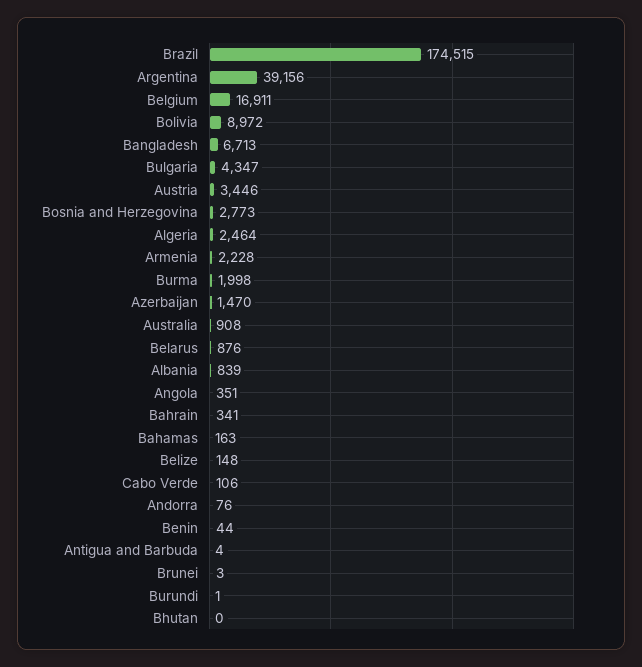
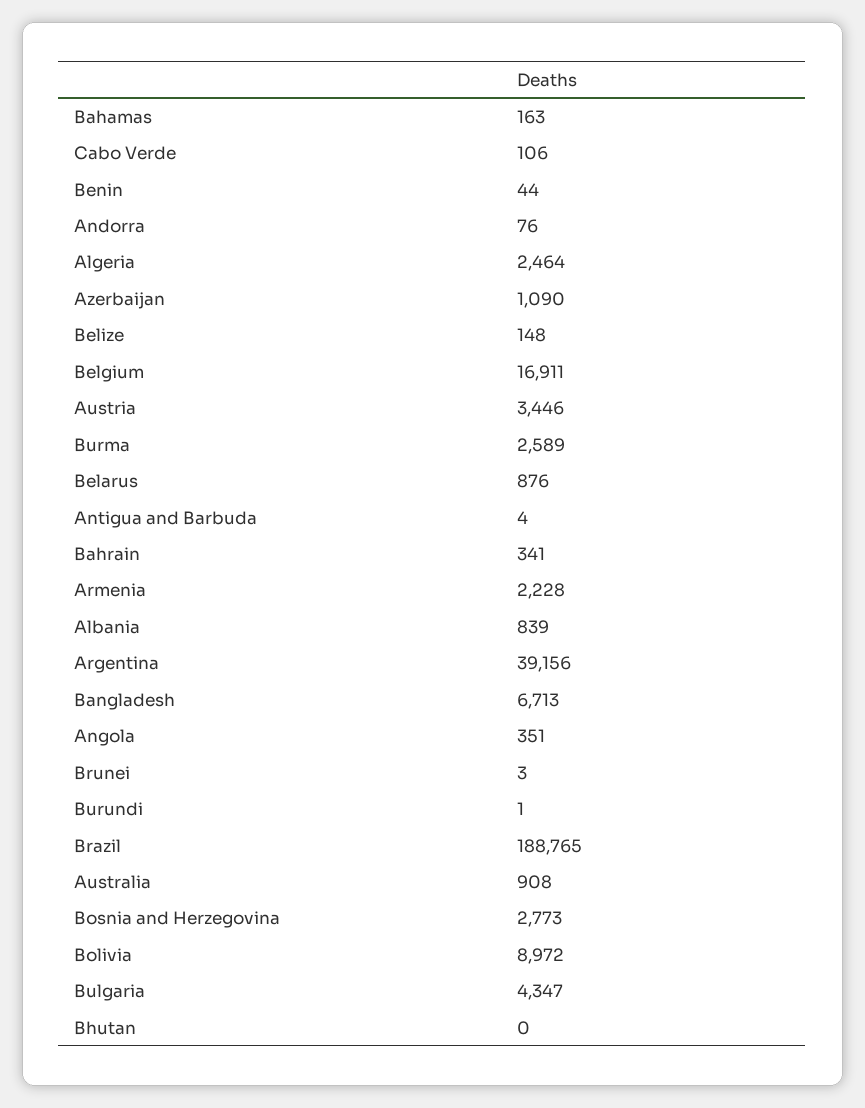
  {
-   "Brazil": 174515,
+   "Brazil": 188765,
    "Argentina": 39156,
    "Belgium": 16911,
    "Bolivia": 8972,
    "Bangladesh": 6713,
    "Bulgaria": 4347,
    "Austria": 3446,
    "Bosnia and Herzegovina": 2773,
    "Algeria": 2464,
    "Armenia": 2228,
-   "Burma": 1998,
+   "Burma": 2589,
-   "Azerbaijan": 1470,
+   "Azerbaijan": 1090,
    "Australia": 908,
    "Belarus": 876,
    "Albania": 839,
    "Angola": 351,
    "Bahrain": 341,
    "Bahamas": 163,
    "Belize": 148,
    "Cabo Verde": 106,
    "Andorra": 76,
    "Benin": 44,
    "Antigua and Barbuda": 4,
    "Brunei": 3,
    "Burundi": 1,
    "Bhutan": 0
  }

